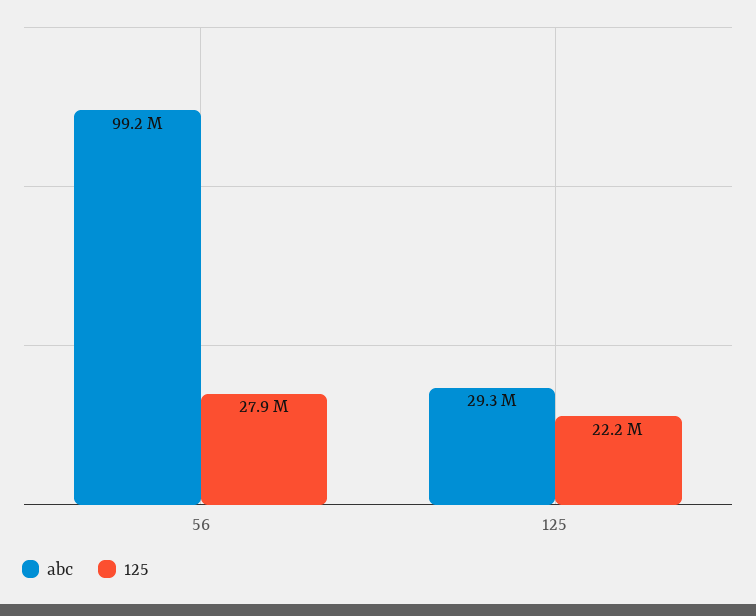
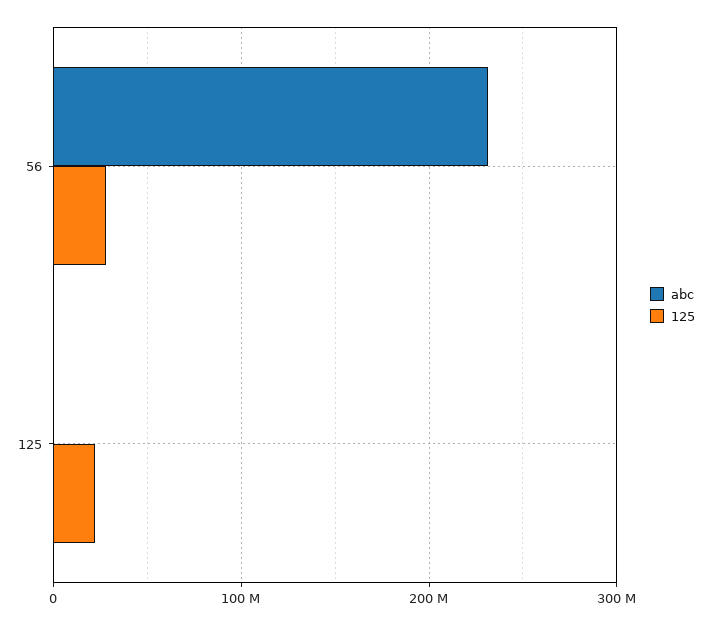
  {
    "abc": {
-     "56": 99200000,
+     "56": 230000000,
-     "125": 29300000
+     "125": 0
    },
    "125": {
      "56": 27900000,
      "125": 22200000
    }
  }

